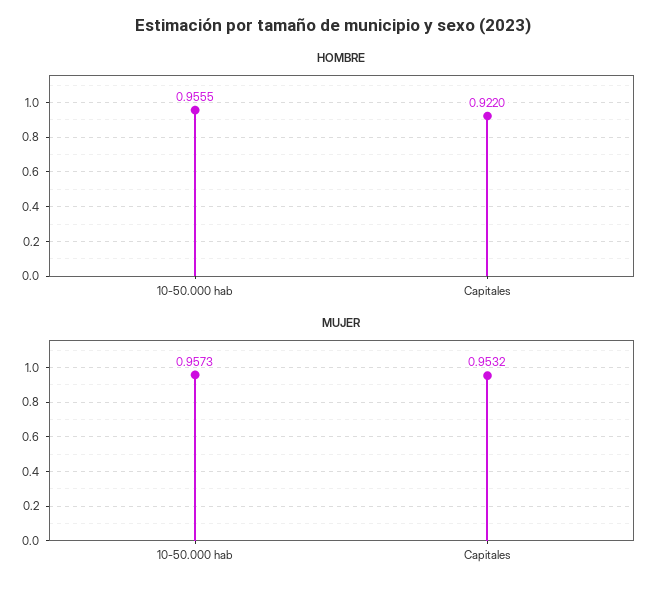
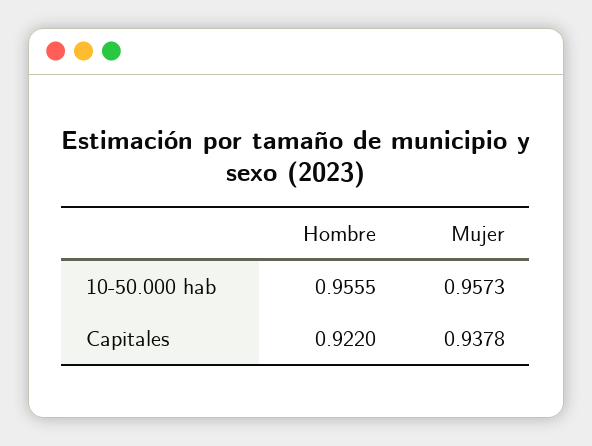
  {
    "HOMBRE": {
      "10-50.000 hab": 0.9555,
      "Capitales": 0.922
    },
    "MUJER": {
      "10-50.000 hab": 0.9573,
-     "Capitales": 0.9532
+     "Capitales": 0.9378
    }
  }

